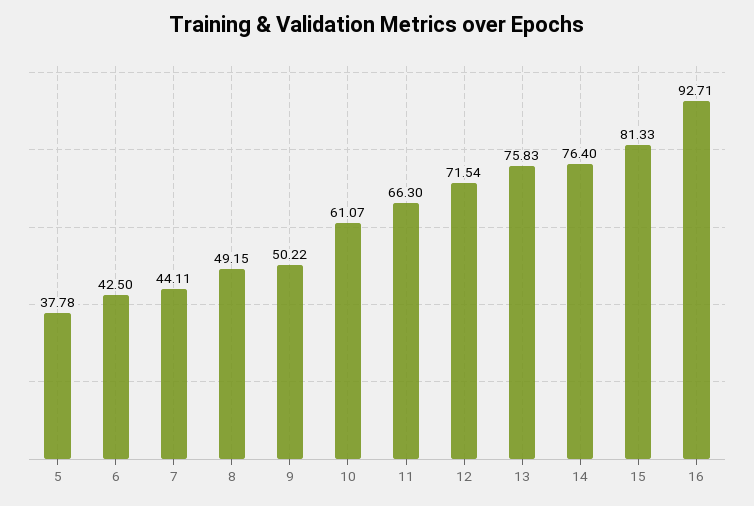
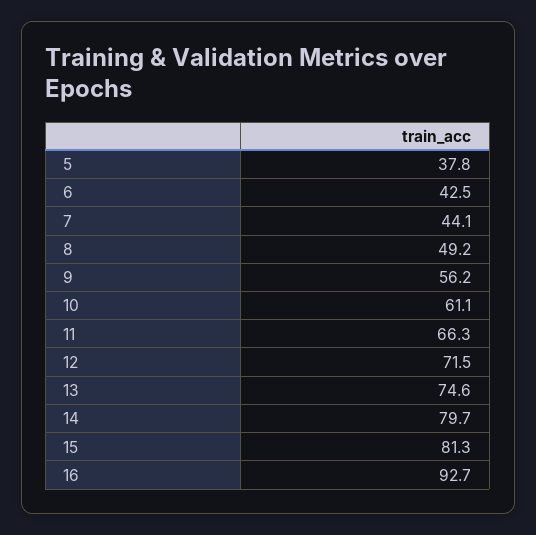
  {
    "5": 37.78,
    "6": 42.5,
    "7": 44.11,
    "8": 49.15,
-   "9": 50.22,
+   "9": 56.2,
    "10": 61.07,
    "11": 66.3,
    "12": 71.54,
-   "13": 75.83,
+   "13": 74.6,
-   "14": 76.4,
+   "14": 79.7,
    "15": 81.33,
    "16": 92.71
  }

